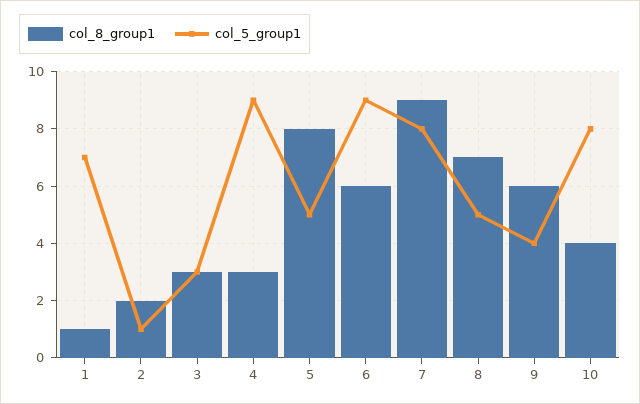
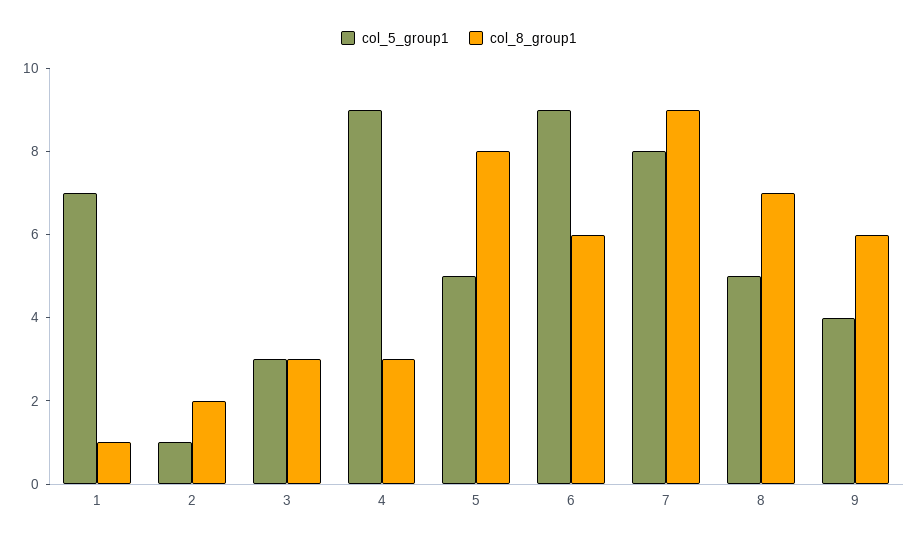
  {
    "col_8_group1": {
      "1": 1,
      "2": 2,
      "3": 3,
      "4": 3,
      "5": 8,
      "6": 6,
      "7": 9,
      "8": 7,
-     "9": 6,
+     "9": 6
-     "10": 4
    },
    "col_5_group1": {
      "1": 7,
      "2": 1,
      "3": 3,
      "4": 9,
      "5": 5,
      "6": 9,
      "7": 8,
      "8": 5,
-     "9": 4,
+     "9": 4
-     "10": 8
    }
  }

